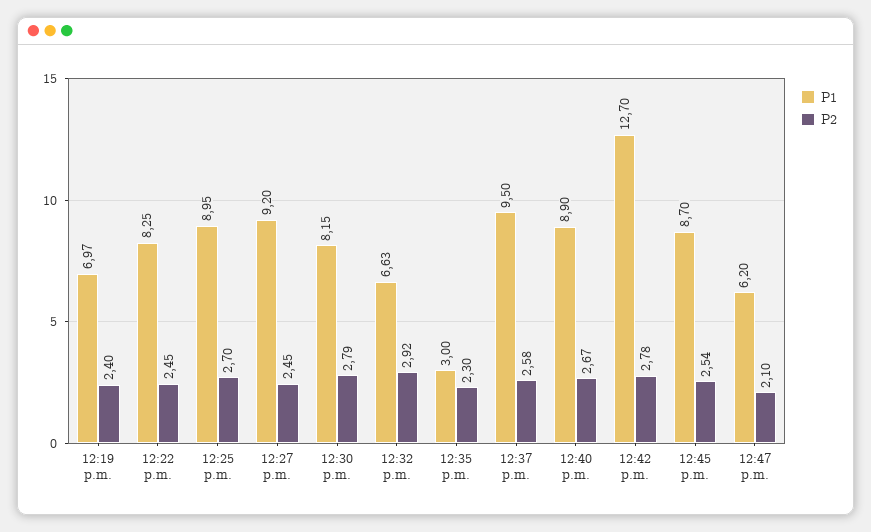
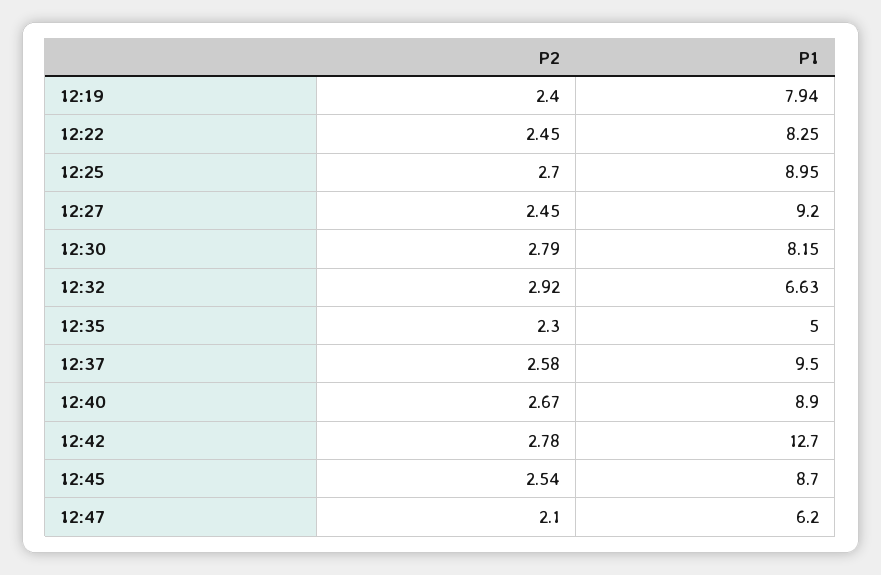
  {
    "P1": {
-     "12:19 p.m.": 6.97,
+     "12:19 p.m.": 7.94,
      "12:22 p.m.": 8.25,
      "12:25 p.m.": 8.95,
      "12:27 p.m.": 9.2,
      "12:30 p.m.": 8.15,
      "12:32 p.m.": 6.63,
-     "12:35 p.m.": 3,
+     "12:35 p.m.": 5,
      "12:37 p.m.": 9.5,
      "12:40 p.m.": 8.9,
      "12:42 p.m.": 12.7,
      "12:45 p.m.": 8.7,
      "12:47 p.m.": 6.2
    },
    "P2": {
      "12:19 p.m.": 2.4,
      "12:22 p.m.": 2.45,
      "12:25 p.m.": 2.7,
      "12:27 p.m.": 2.45,
      "12:30 p.m.": 2.79,
      "12:32 p.m.": 2.92,
      "12:35 p.m.": 2.3,
      "12:37 p.m.": 2.58,
      "12:40 p.m.": 2.67,
      "12:42 p.m.": 2.78,
      "12:45 p.m.": 2.54,
      "12:47 p.m.": 2.1
    }
  }

